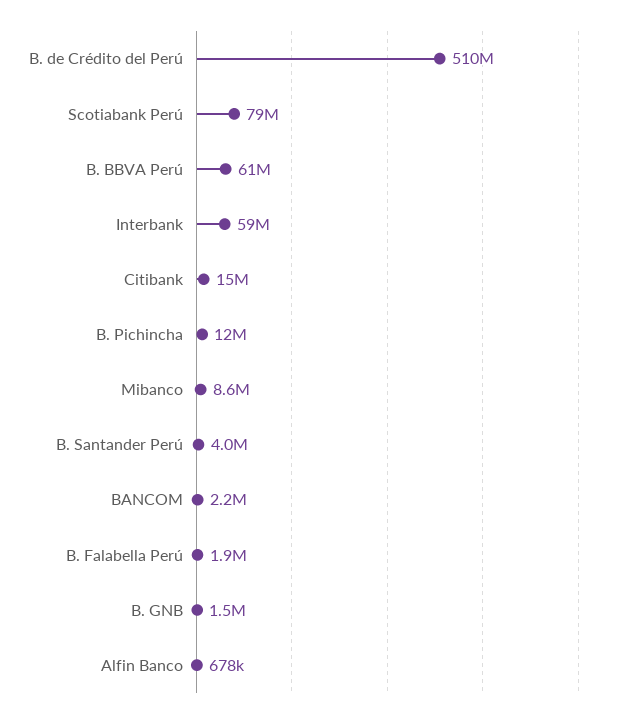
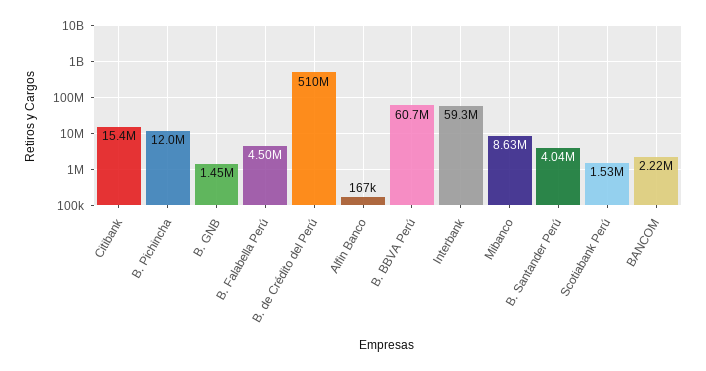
  {
    "B. de Crédito del Perú": 510000000,
-   "Scotiabank Perú": 79000000,
+   "Scotiabank Perú": 1530000,
    "B. BBVA Perú": 60700000,
    "Interbank": 59300000,
    "Citibank": 15400000,
    "B. Pichincha": 12000000,
    "Mibanco": 8630000,
    "B. Santander Perú": 4040000,
    "BANCOM": 2220000,
-   "B. Falabella Perú": 1900000,
+   "B. Falabella Perú": 4500000,
    "B. GNB": 1450000,
-   "Alfin Banco": 678000
+   "Alfin Banco": 167000
  }

